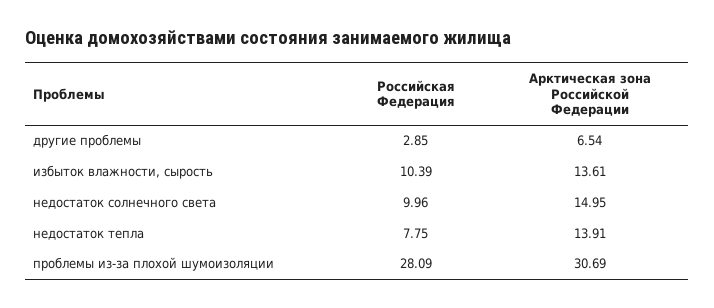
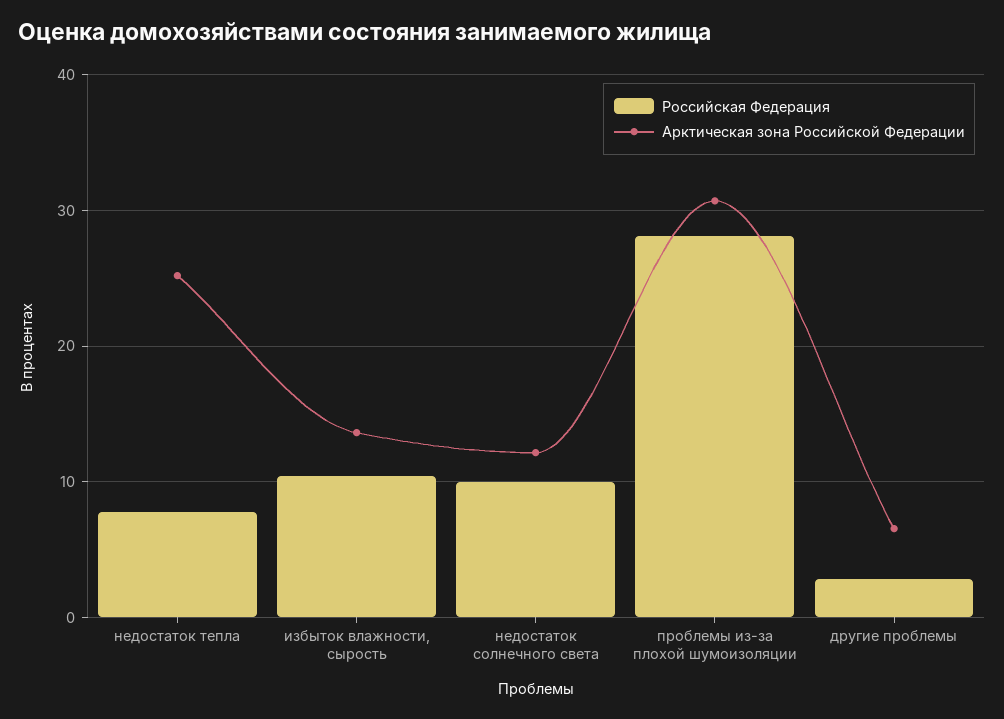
  {
    "Российская Федерация": {
      "другие проблемы": 2.85,
      "избыток влажности, сырость": 10.39,
      "недостаток солнечного света": 9.96,
      "недостаток тепла": 7.75,
      "проблемы из-за плохой шумоизоляции": 28.09
    },
    "Арктическая зона Российской Федерации": {
      "другие проблемы": 6.54,
      "избыток влажности, сырость": 13.61,
-     "недостаток солнечного света": 14.95,
+     "недостаток солнечного света": 12,
-     "недостаток тепла": 13.91,
+     "недостаток тепла": 25,
      "проблемы из-за плохой шумоизоляции": 30.69
    }
  }

